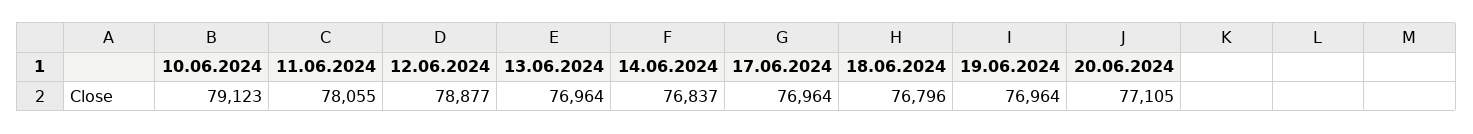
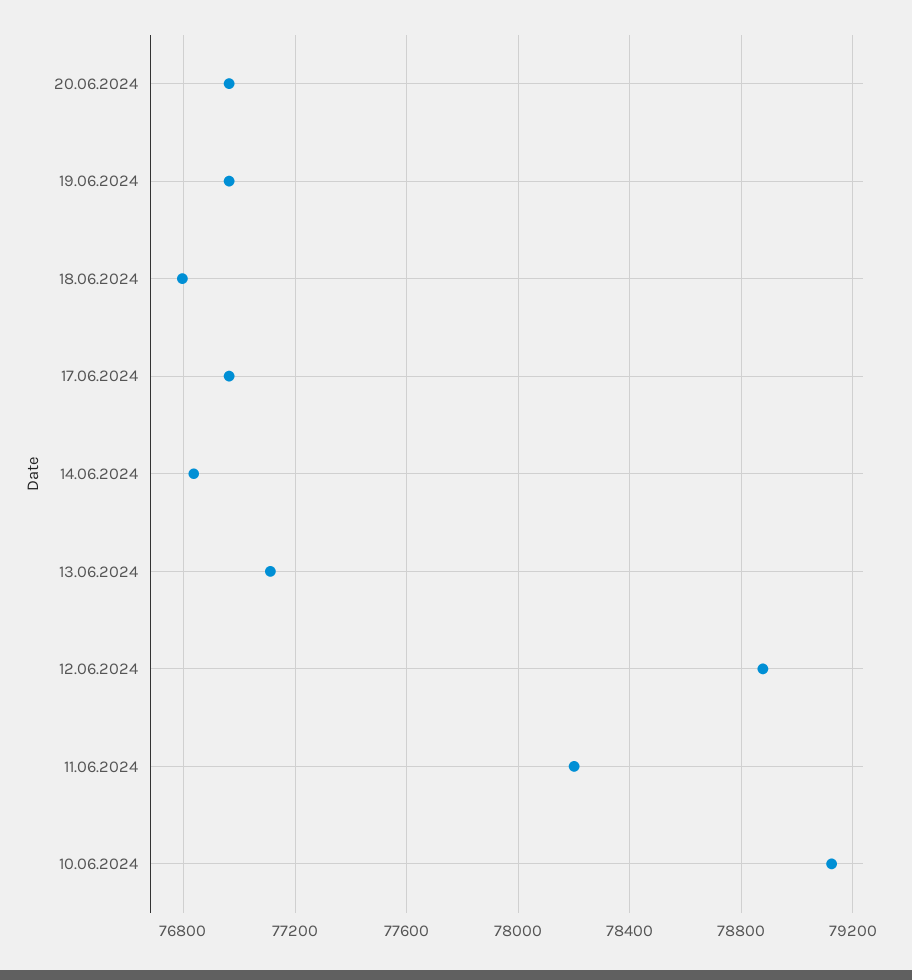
  {
    "10.06.2024": 79123,
-   "11.06.2024": 78055,
+   "11.06.2024": 78200,
    "12.06.2024": 78877,
-   "13.06.2024": 76964,
+   "13.06.2024": 77100,
    "14.06.2024": 76837,
    "17.06.2024": 76964,
    "18.06.2024": 76796,
    "19.06.2024": 76964,
-   "20.06.2024": 77105
+   "20.06.2024": 76950
  }

